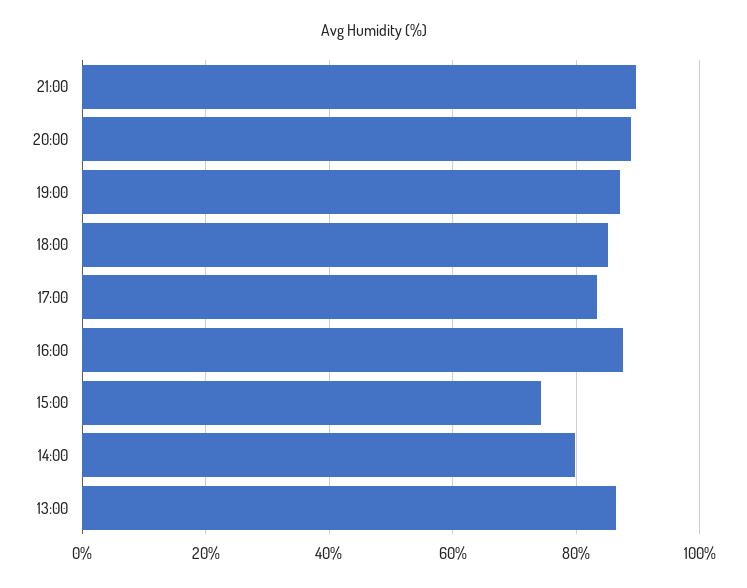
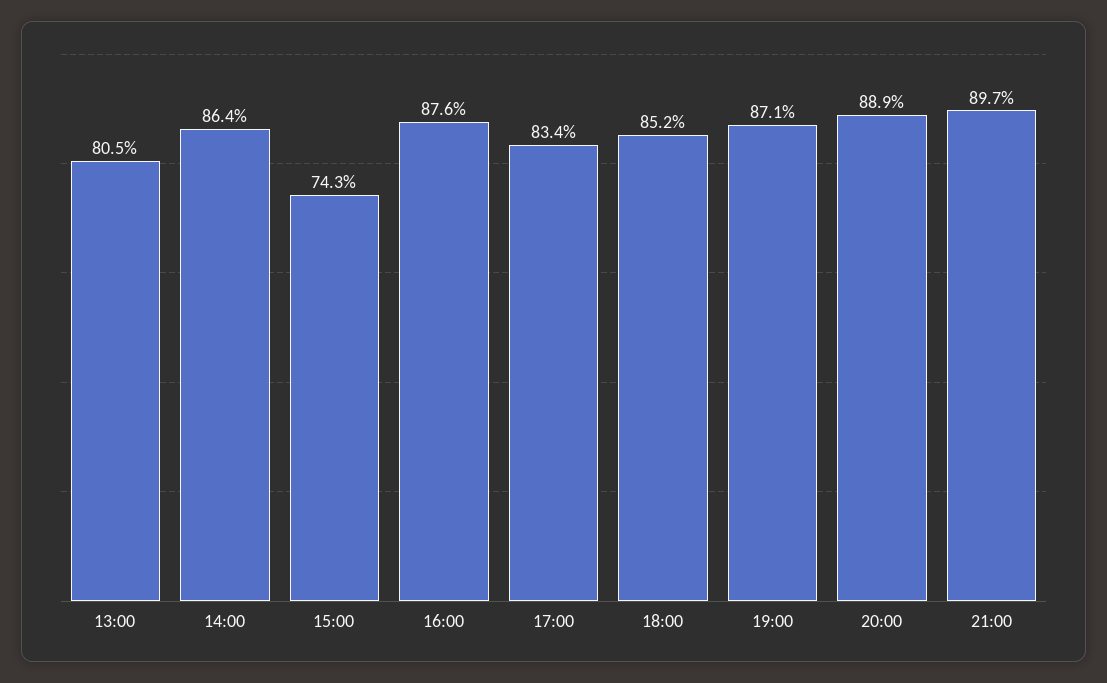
  {
    "21:00": 89.7,
    "20:00": 88.9,
    "19:00": 87.1,
    "18:00": 85.2,
    "17:00": 83.4,
    "16:00": 87.6,
    "15:00": 74.3,
-   "14:00": 80,
+   "14:00": 86.4,
-   "13:00": 86
+   "13:00": 80.5
  }

